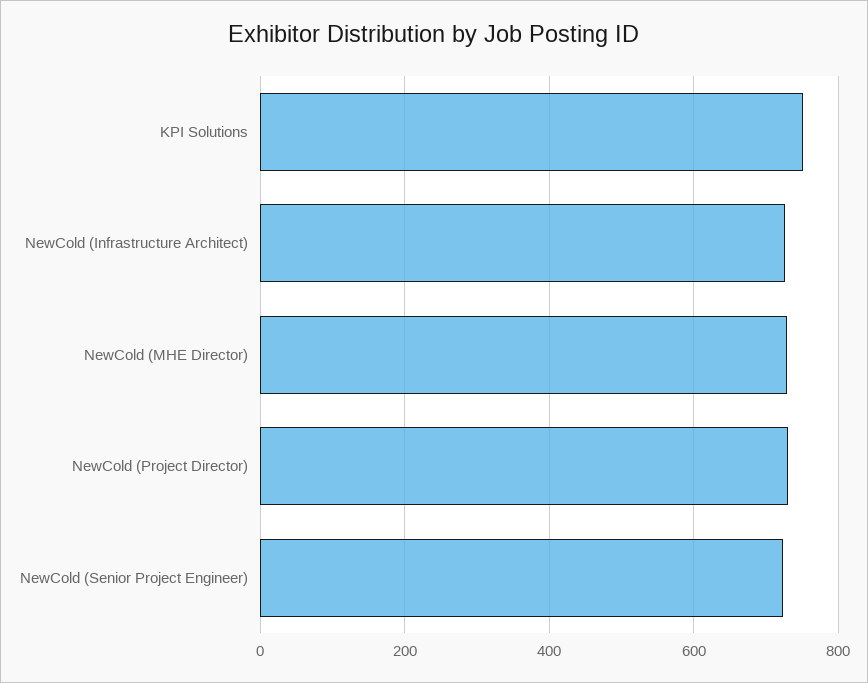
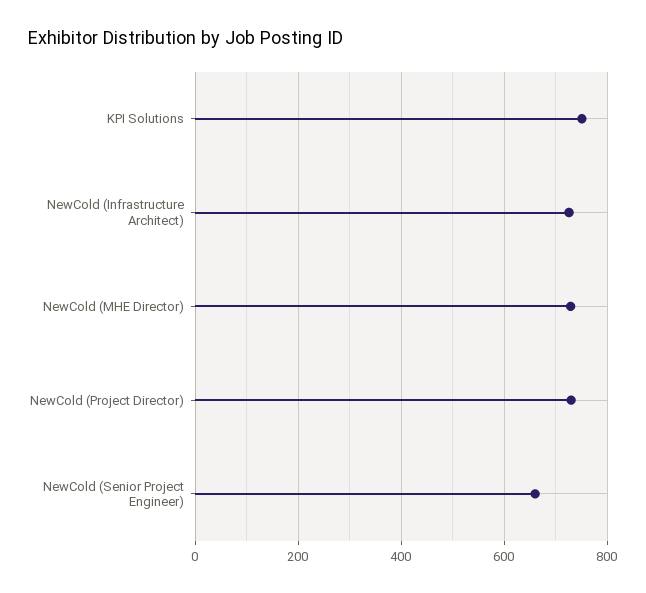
  {
    "KPI Solutions": 760,
    "NewCold (Infrastructure Architect)": 720,
    "NewCold (MHE Director)": 720,
    "NewCold (Project Director)": 740,
-   "NewCold (Senior Project Engineer)": 720
+   "NewCold (Senior Project Engineer)": 660
  }

